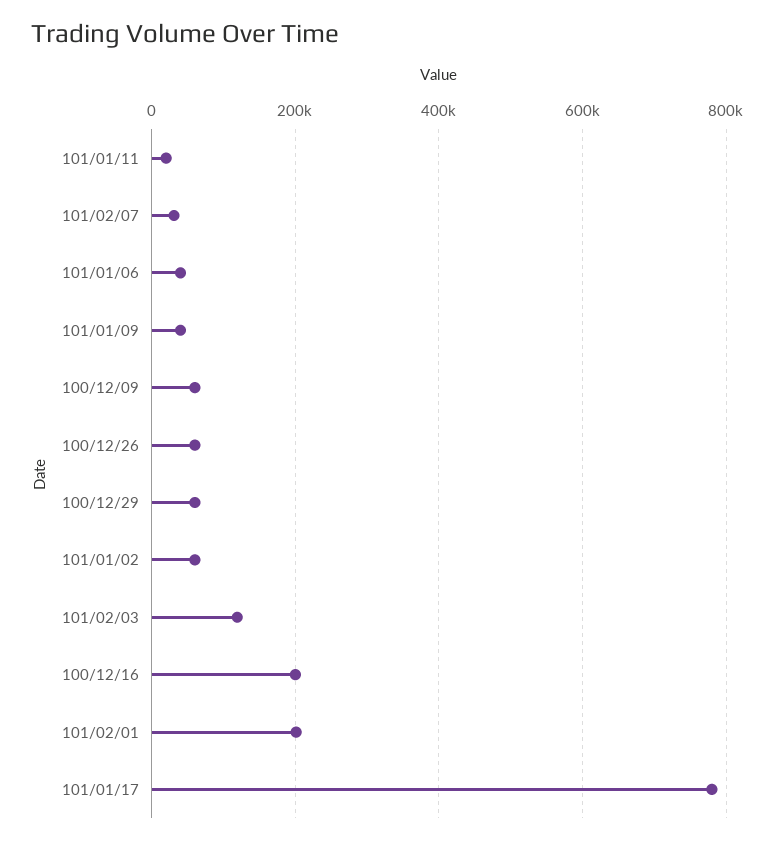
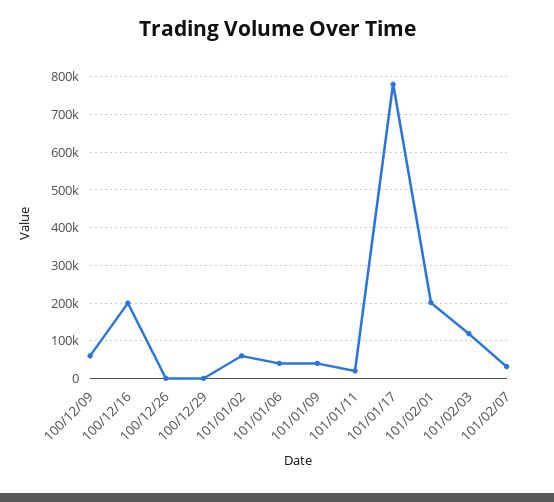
  {
    "101/01/11": 20000,
    "101/02/07": 40000,
    "101/01/06": 40000,
    "101/01/09": 40000,
    "100/12/09": 60000,
-   "100/12/26": 60000,
+   "100/12/26": 0,
-   "100/12/29": 60000,
+   "100/12/29": 0,
    "101/01/02": 60000,
    "101/02/03": 120000,
    "100/12/16": 200000,
    "101/02/01": 200000,
    "101/01/17": 780000
  }

